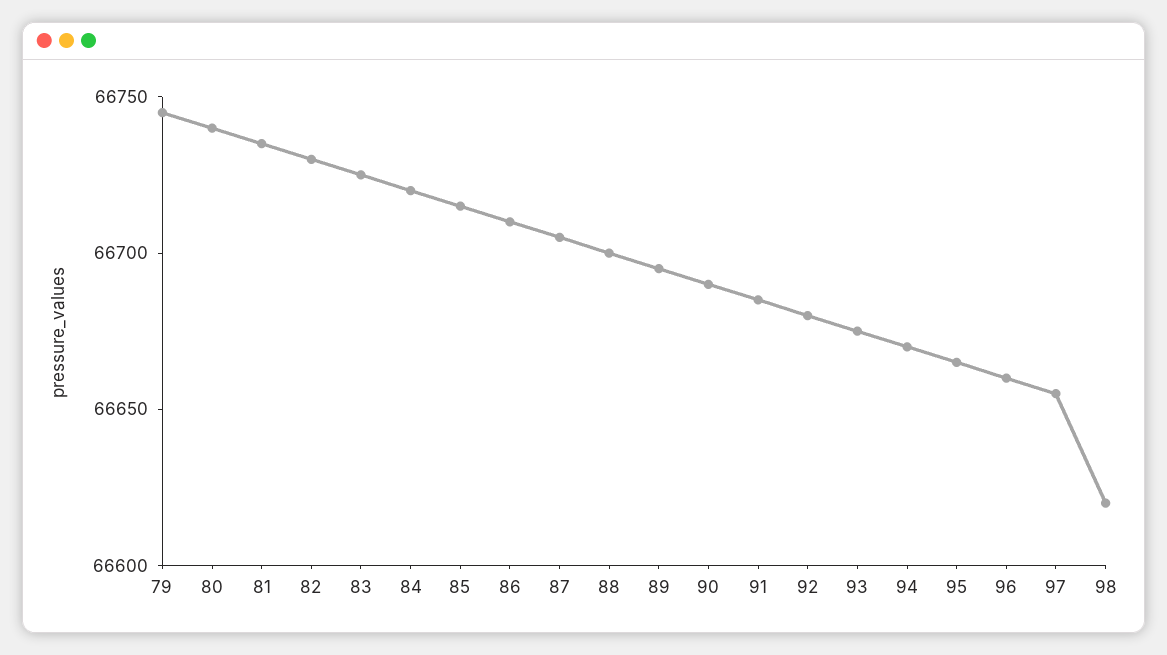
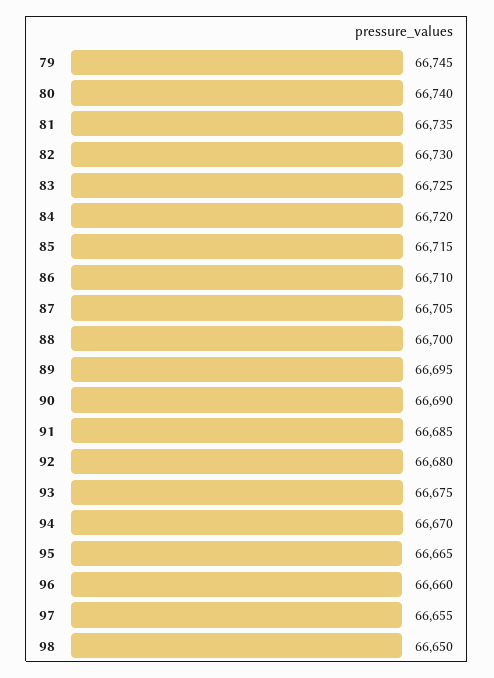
  {
    "79": 66745,
    "80": 66740,
    "81": 66735,
    "82": 66730,
    "83": 66725,
    "84": 66720,
    "85": 66715,
    "86": 66710,
    "87": 66705,
    "88": 66700,
    "89": 66695,
    "90": 66690,
    "91": 66685,
    "92": 66680,
    "93": 66675,
    "94": 66670,
    "95": 66665,
    "96": 66660,
    "97": 66655,
-   "98": 66620
+   "98": 66650
  }

